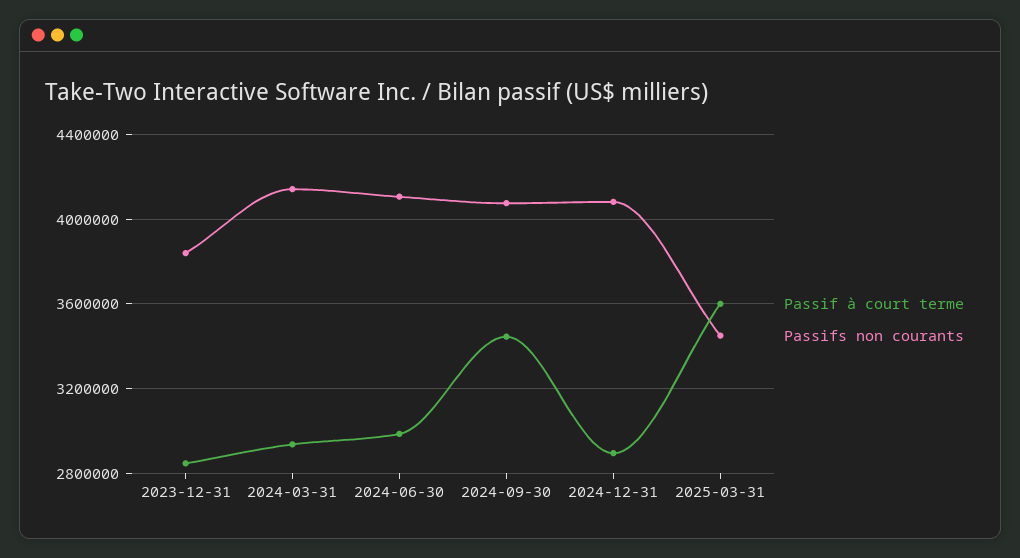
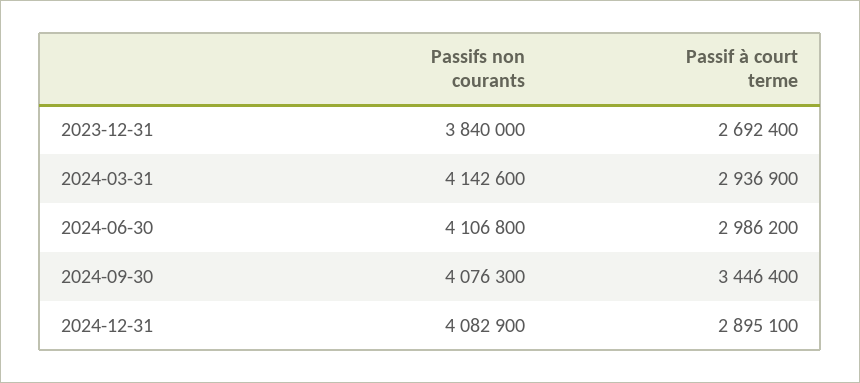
  {
    "Passif à court terme": {
-     "2023-12-31": 2850000,
+     "2023-12-31": 2692400,
      "2024-03-31": 2936900,
      "2024-06-30": 2986200,
      "2024-09-30": 3446400,
-     "2024-12-31": 2895100,
+     "2024-12-31": 2895100
-     "2025-03-31": 3600000
    },
    "Passifs non courants": {
      "2023-12-31": 3840000,
      "2024-03-31": 4142600,
      "2024-06-30": 4106800,
      "2024-09-30": 4076300,
-     "2024-12-31": 4082900,
+     "2024-12-31": 4082900
-     "2025-03-31": 3450000
    }
  }

